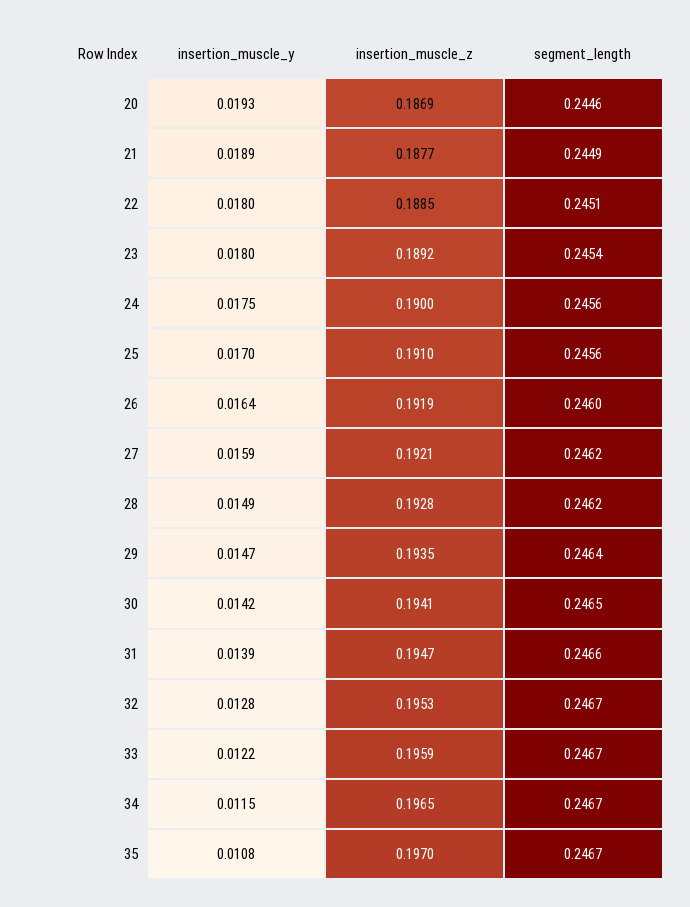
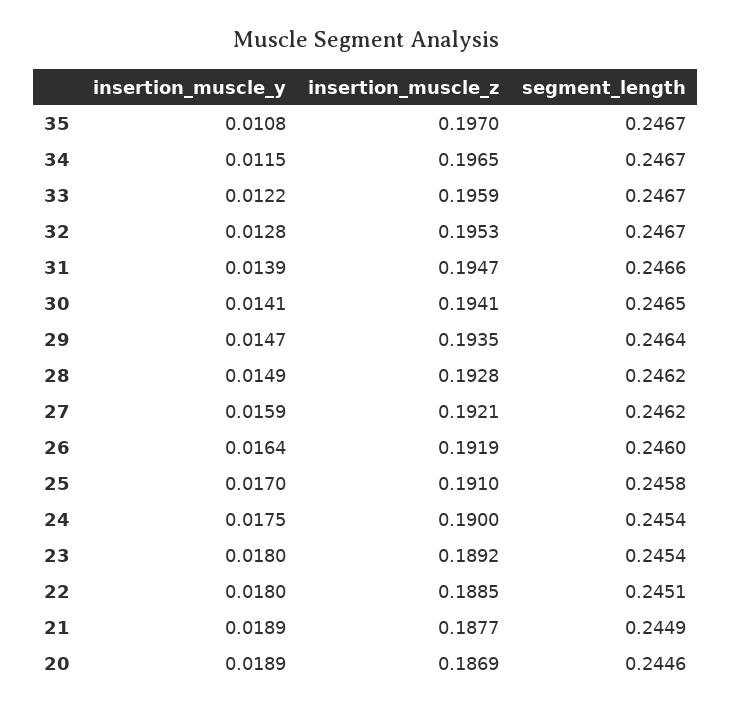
  {
    "insertion_muscle_y": {
-     "20": 0.0193,
+     "20": 0.0189,
      "21": 0.0189,
      "22": 0.018,
      "23": 0.018,
      "24": 0.0175,
      "25": 0.017,
      "26": 0.0164,
      "27": 0.0159,
      "28": 0.0149,
      "29": 0.0147,
-     "30": 0.0142,
+     "30": 0.0141,
      "31": 0.0139,
      "32": 0.0128,
      "33": 0.0122,
      "34": 0.0115,
      "35": 0.0108
    },
    "insertion_muscle_z": {
      "20": 0.1869,
      "21": 0.1877,
      "22": 0.1885,
      "23": 0.1892,
      "24": 0.19,
      "25": 0.191,
      "26": 0.1919,
      "27": 0.1921,
      "28": 0.1928,
      "29": 0.1935,
      "30": 0.1941,
      "31": 0.1947,
      "32": 0.1953,
      "33": 0.1959,
      "34": 0.1965,
      "35": 0.197
    },
    "segment_length": {
      "20": 0.2446,
      "21": 0.2449,
      "22": 0.2451,
      "23": 0.2454,
-     "24": 0.2456,
+     "24": 0.2454,
-     "25": 0.2456,
+     "25": 0.2458,
      "26": 0.246,
      "27": 0.2462,
      "28": 0.2462,
      "29": 0.2464,
      "30": 0.2465,
      "31": 0.2466,
      "32": 0.2467,
      "33": 0.2467,
      "34": 0.2467,
      "35": 0.2467
    }
  }

